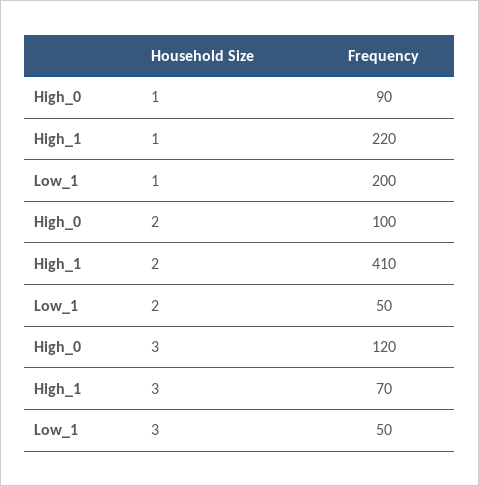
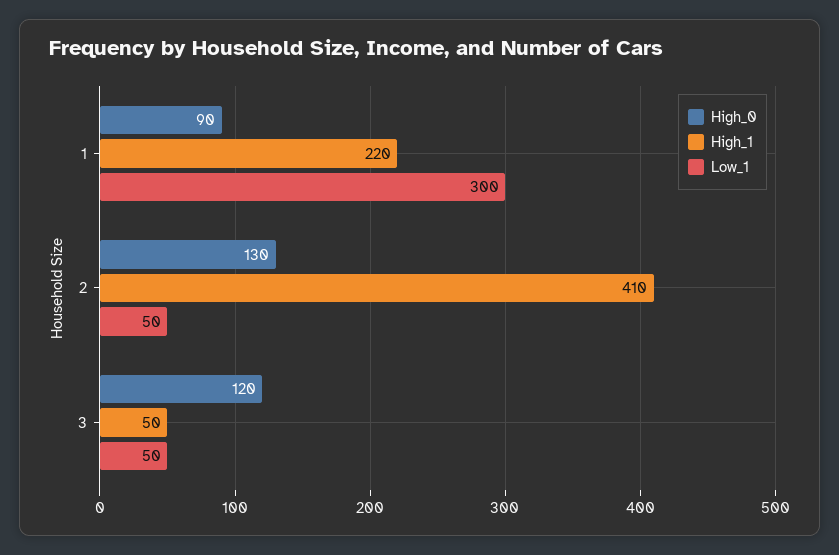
  {
    "High_0": {
      "1": 90,
-     "2": 100,
+     "2": 130,
      "3": 120
    },
    "High_1": {
      "1": 220,
      "2": 410,
-     "3": 70
+     "3": 50
    },
    "Low_1": {
-     "1": 200,
+     "1": 300,
      "2": 50,
      "3": 50
    }
  }

